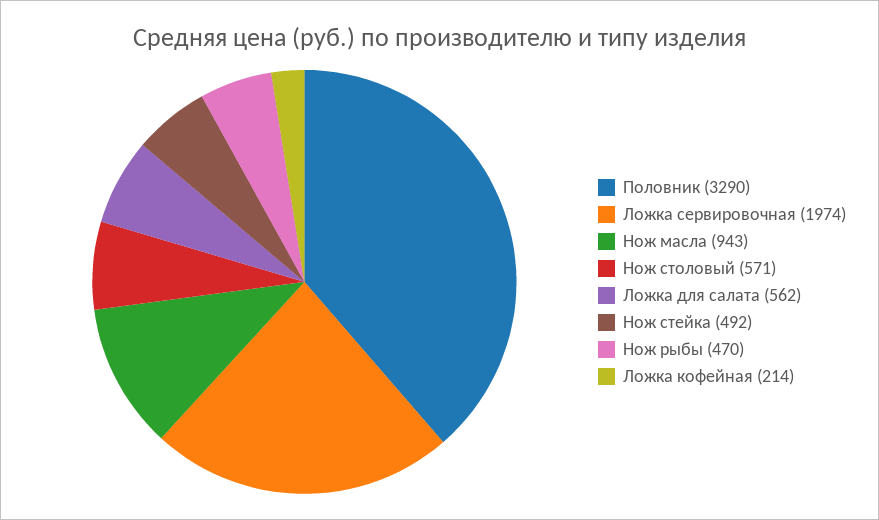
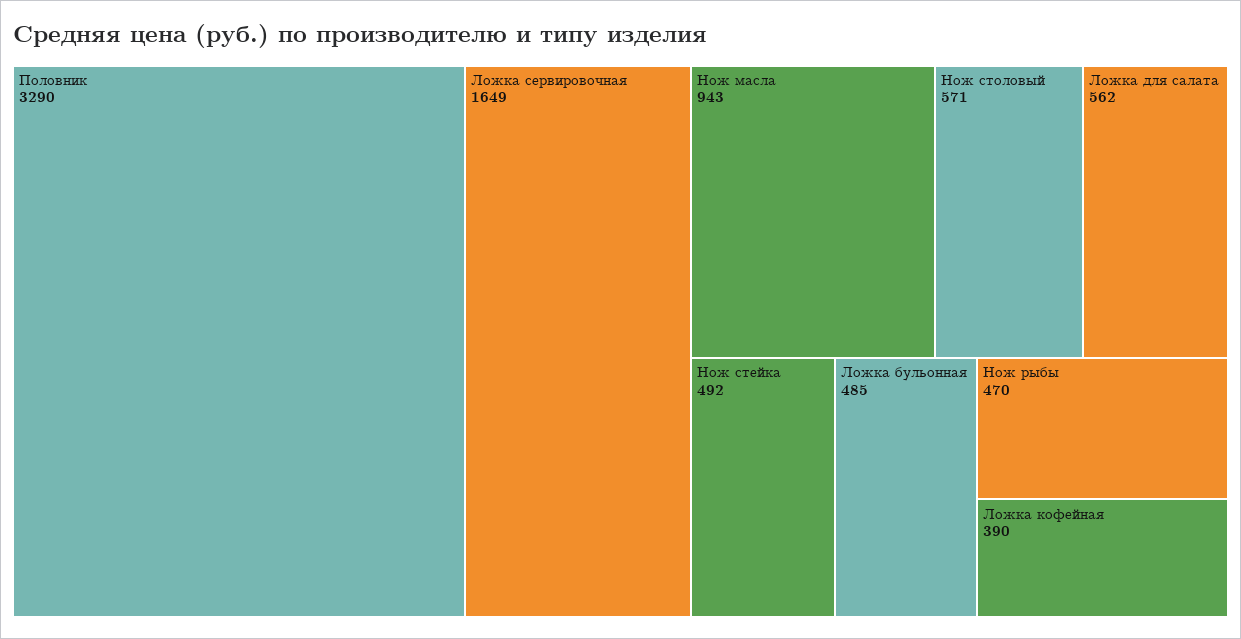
  {
    "Половник": 3290,
-   "Ложка сервировочная": 1974,
+   "Ложка сервировочная": 1649,
    "Нож масла": 943,
    "Нож столовый": 571,
    "Ложка для салата": 562,
    "Нож стейка": 492,
    "Нож рыбы": 470,
-   "Ложка кофейная": 214
+   "Ложка кофейная": 390,
+   "Ложка бульонная": 485
  }

